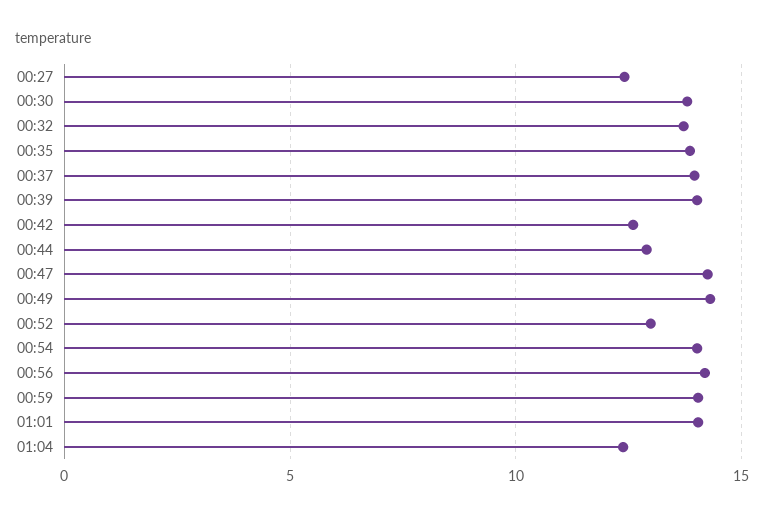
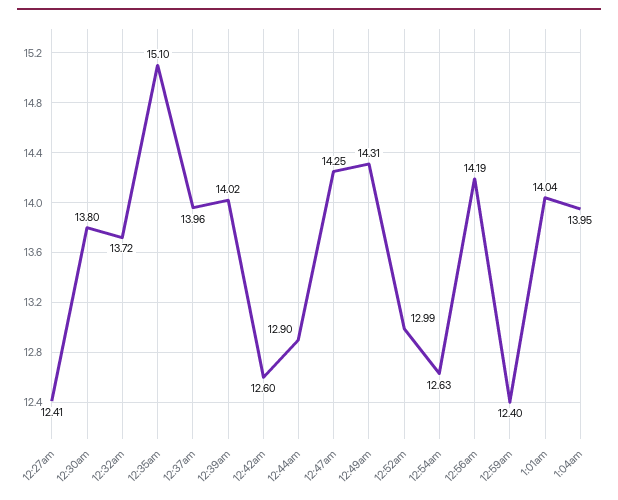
  {
    "00:27": 12.41,
    "00:30": 13.8,
    "00:32": 13.72,
-   "00:35": 14,
+   "00:35": 15.1,
    "00:37": 13.96,
    "00:39": 14.02,
    "00:42": 12.6,
    "00:44": 12.9,
    "00:47": 14.25,
    "00:49": 14.31,
    "00:52": 12.99,
-   "00:54": 14,
+   "00:54": 12.63,
    "00:56": 14.19,
-   "00:59": 14,
+   "00:59": 12.4,
    "01:01": 14.04,
-   "01:04": 12.5
+   "01:04": 13.95
  }

